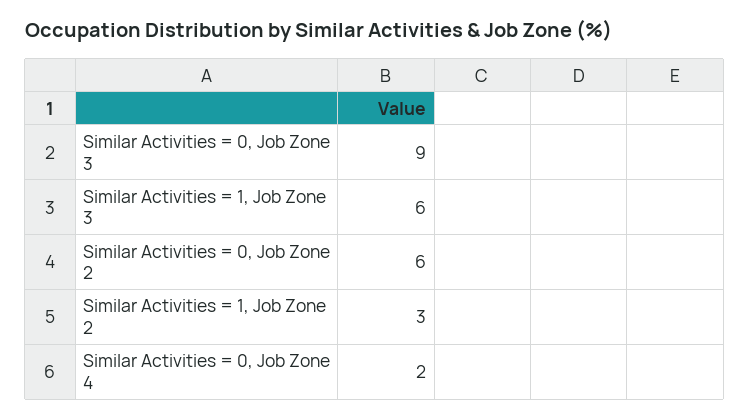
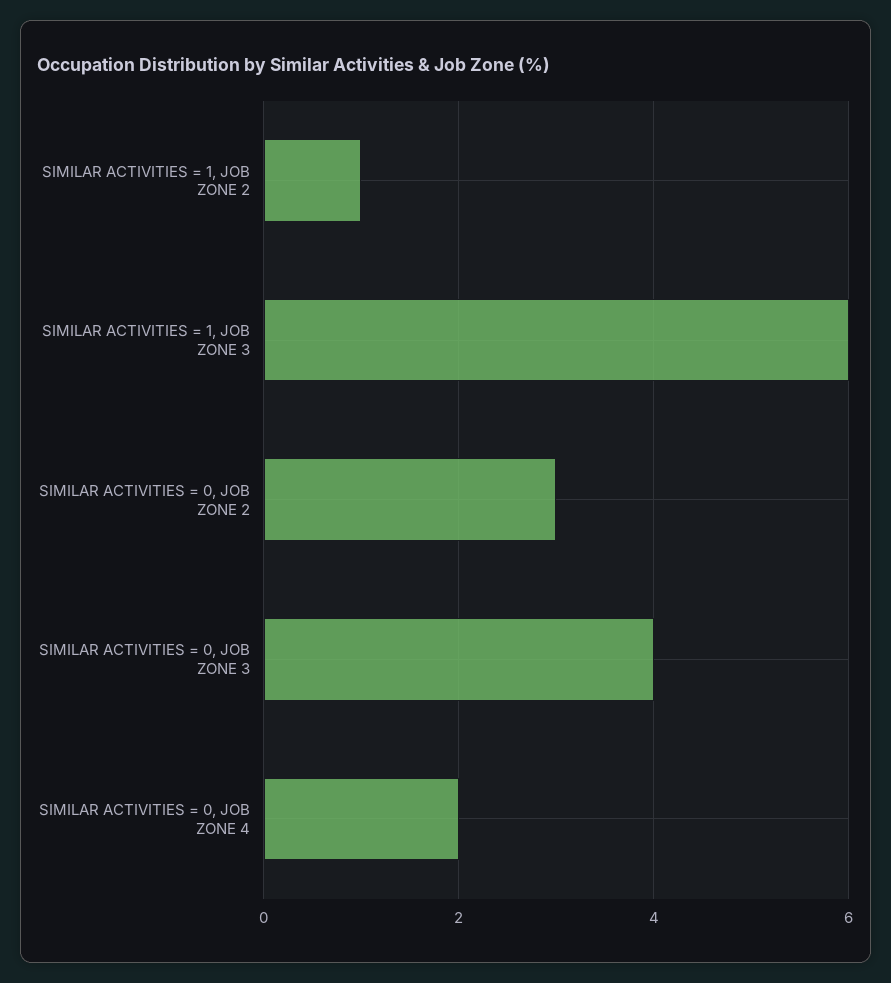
  {
-   "Similar Activities = 0, Job Zone 3": 9,
+   "Similar Activities = 0, Job Zone 3": 4,
    "Similar Activities = 1, Job Zone 3": 6,
-   "Similar Activities = 0, Job Zone 2": 6,
+   "Similar Activities = 0, Job Zone 2": 3,
-   "Similar Activities = 1, Job Zone 2": 3,
+   "Similar Activities = 1, Job Zone 2": 1,
    "Similar Activities = 0, Job Zone 4": 2
  }

